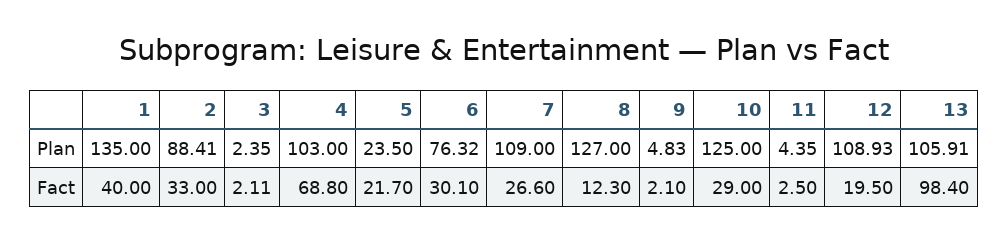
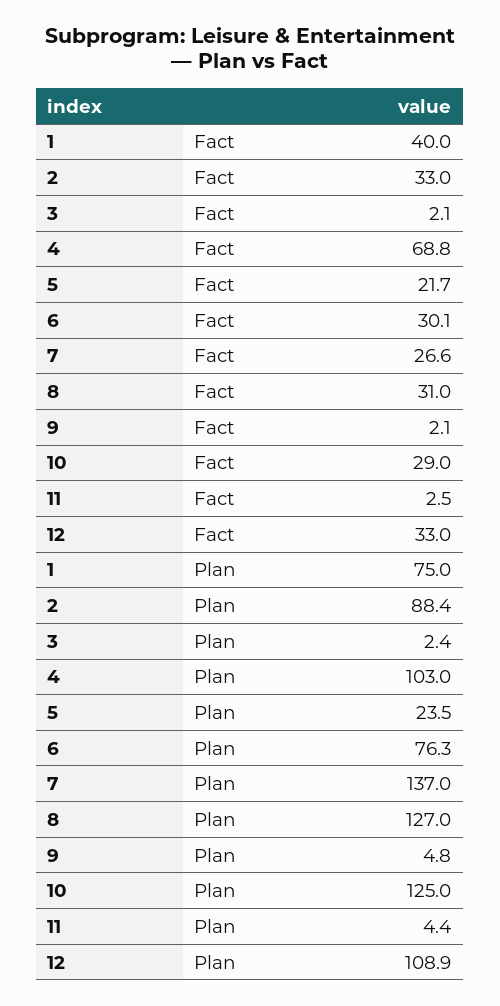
  {
    "1": {
-     "Plan": 135,
+     "Plan": 75,
      "Fact": 40
    },
    "2": {
      "Plan": 88.41,
      "Fact": 33
    },
    "3": {
      "Plan": 2.35,
      "Fact": 2.11
    },
    "4": {
      "Plan": 103,
      "Fact": 68.8
    },
    "5": {
      "Plan": 23.5,
      "Fact": 21.7
    },
    "6": {
      "Plan": 76.32,
      "Fact": 30.1
    },
    "7": {
-     "Plan": 109,
+     "Plan": 137,
      "Fact": 26.6
    },
    "8": {
      "Plan": 127,
-     "Fact": 12.3
+     "Fact": 31
    },
    "9": {
      "Plan": 4.83,
      "Fact": 2.1
    },
    "10": {
      "Plan": 125,
      "Fact": 29
    },
    "11": {
      "Plan": 4.35,
      "Fact": 2.5
    },
    "12": {
      "Plan": 108.93,
-     "Fact": 19.5
+     "Fact": 33
-   },
+   }
-   "13": {
-     "Plan": 105.91,
-     "Fact": 98.4
-   }
  }

